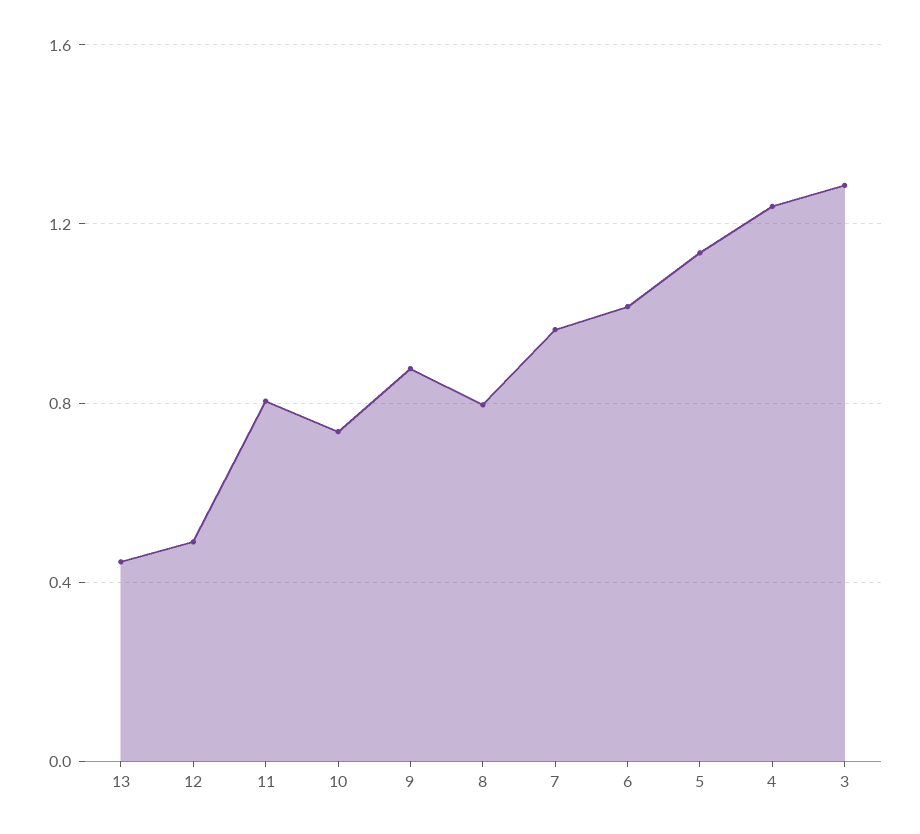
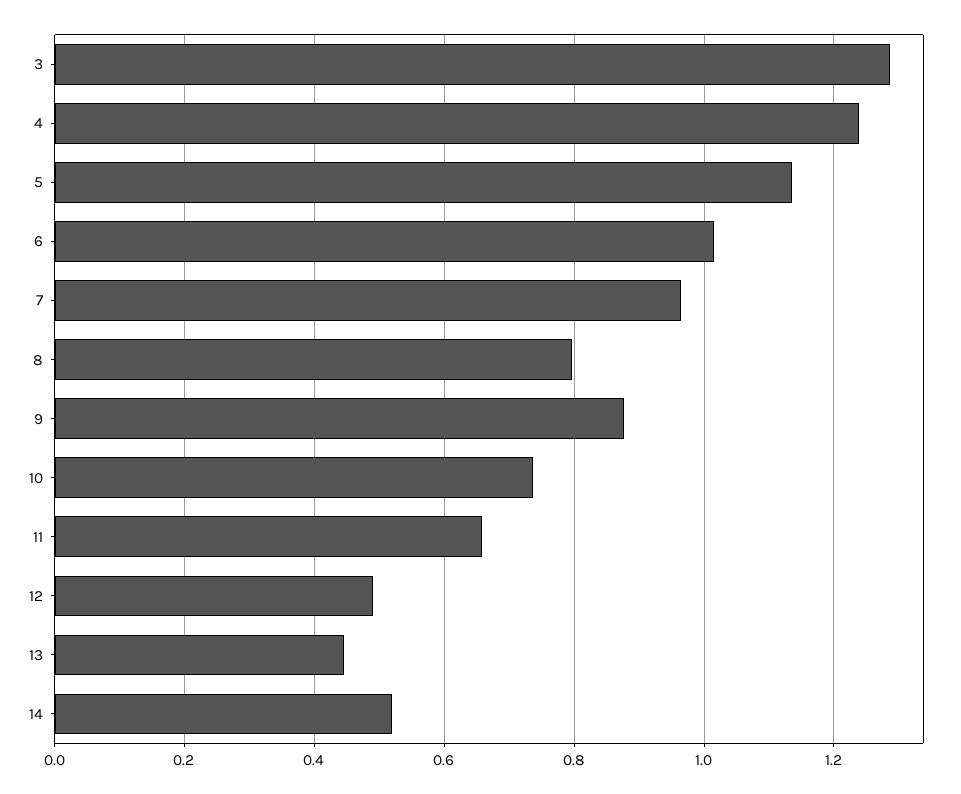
  {
    "13": 0.44,
    "12": 0.5,
-   "11": 0.8,
+   "11": 0.66,
    "10": 0.74,
    "9": 0.88,
    "8": 0.8,
    "7": 0.96,
    "6": 1.02,
    "5": 1.14,
    "4": 1.24,
-   "3": 1.28
+   "3": 1.28,
+   "14": 0.52
  }

